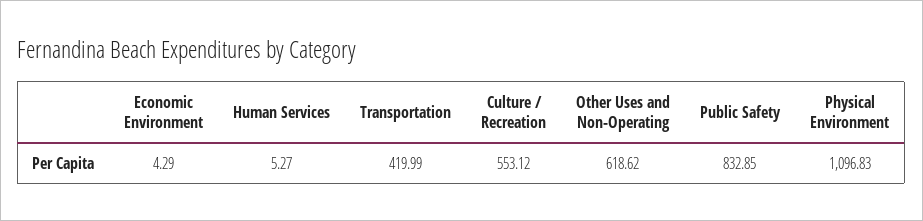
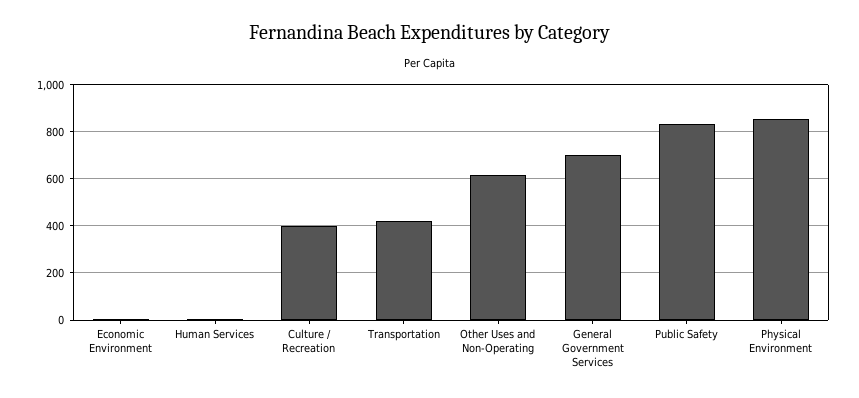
  {
    "Economic Environment": 4.29,
    "Human Services": 5.27,
    "Transportation": 419.99,
-   "Culture / Recreation": 553.12,
+   "Culture / Recreation": 400,
    "Other Uses and Non-Operating": 618.62,
    "Public Safety": 832.85,
-   "Physical Environment": 1096.83
+   "Physical Environment": 850,
+   "General Government Services": 700
  }

